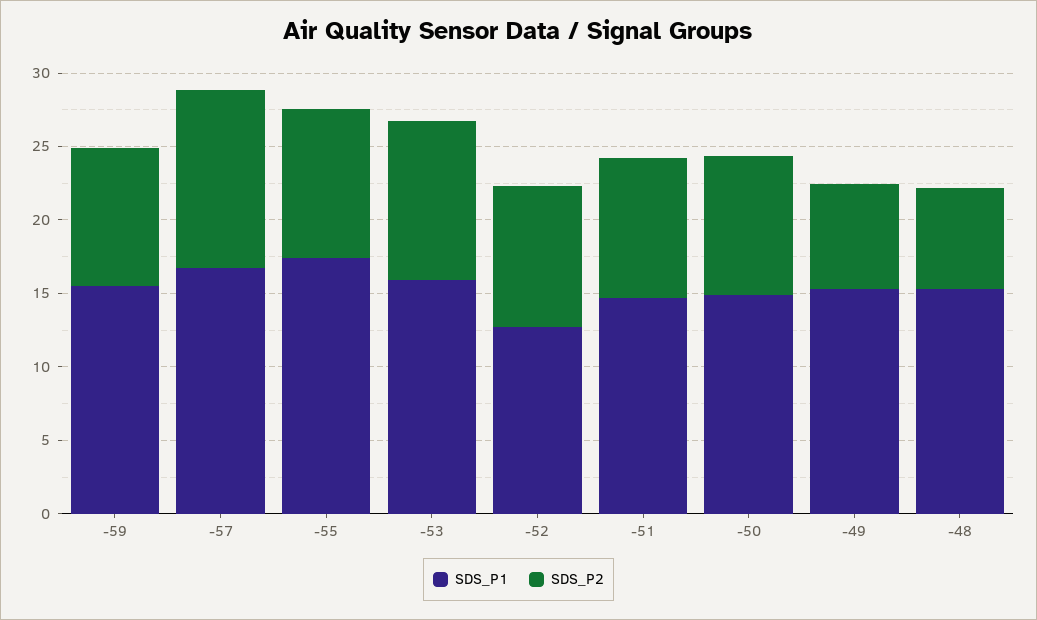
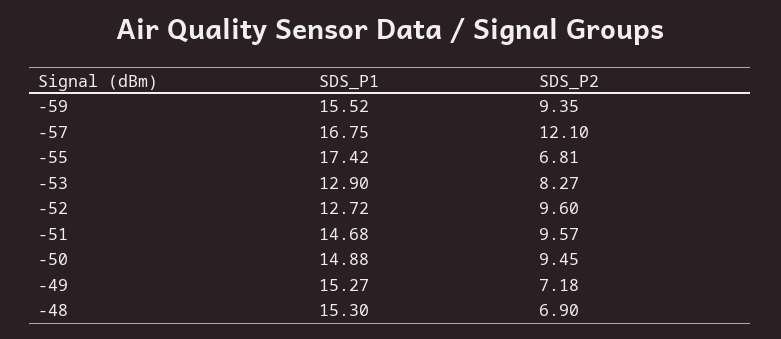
  {
    "SDS_P1": {
      "-59": 15.52,
      "-57": 16.75,
      "-55": 17.42,
-     "-53": 16,
+     "-53": 12.9,
      "-52": 12.72,
      "-51": 14.68,
      "-50": 14.88,
      "-49": 15.27,
      "-48": 15.3
    },
    "SDS_P2": {
      "-59": 9.35,
      "-57": 12.1,
-     "-55": 10,
+     "-55": 6.81,
-     "-53": 11,
+     "-53": 8.27,
      "-52": 9.6,
      "-51": 9.57,
      "-50": 9.45,
      "-49": 7.18,
      "-48": 6.9
    }
  }

